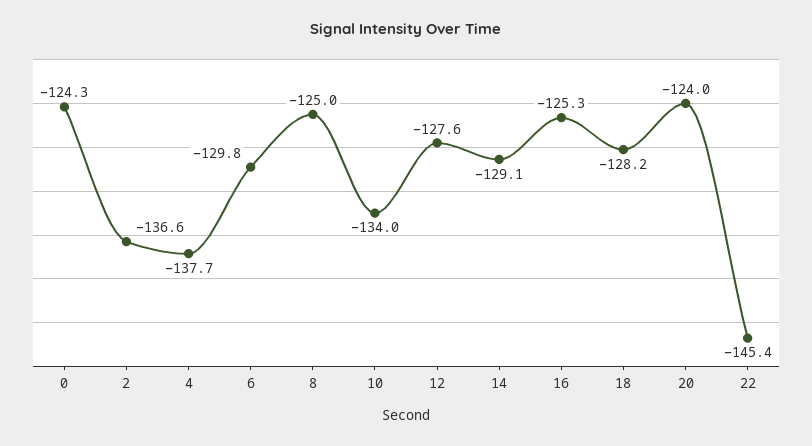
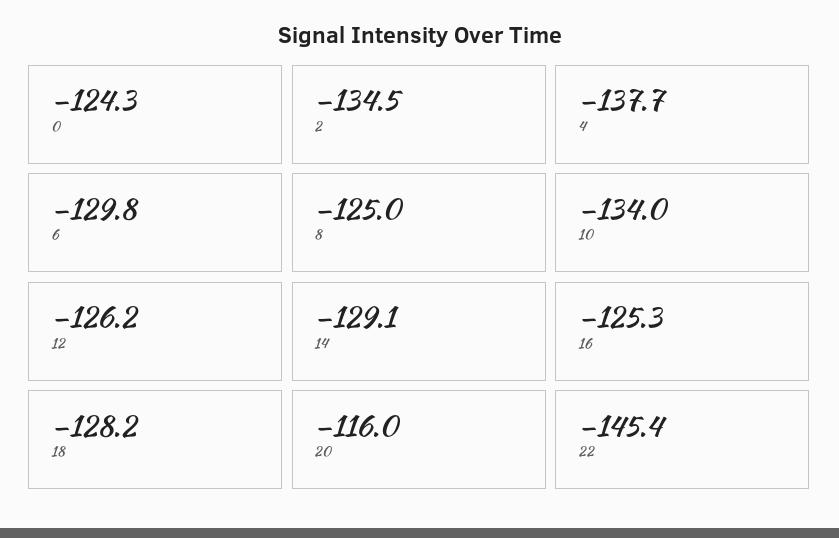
  {
    "0": -124.3,
-   "2": -136.6,
+   "2": -134.5,
    "4": -137.7,
    "6": -129.8,
    "8": -125,
    "10": -134,
-   "12": -127.6,
+   "12": -126.2,
    "14": -129.1,
    "16": -125.3,
    "18": -128.2,
-   "20": -124,
+   "20": -116,
    "22": -145.4
  }

